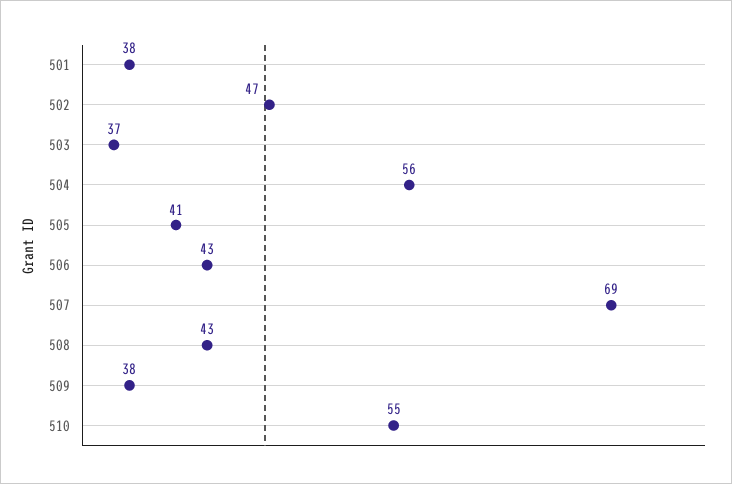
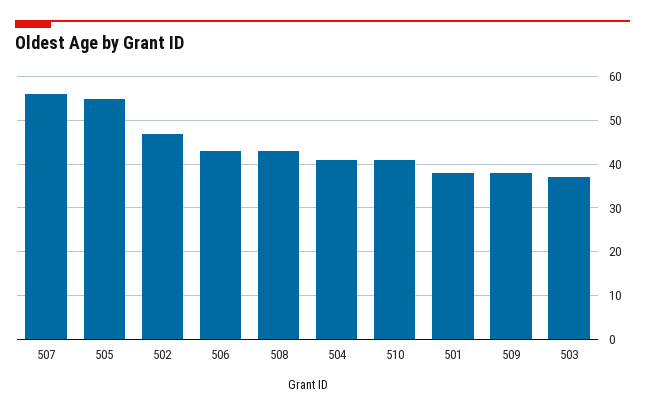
  {
    "501": 38,
    "502": 47,
    "503": 37,
-   "504": 56,
+   "504": 40,
-   "505": 41,
+   "505": 55,
    "506": 43,
-   "507": 69,
+   "507": 55,
    "508": 43,
    "509": 38,
-   "510": 55
+   "510": 40
  }

